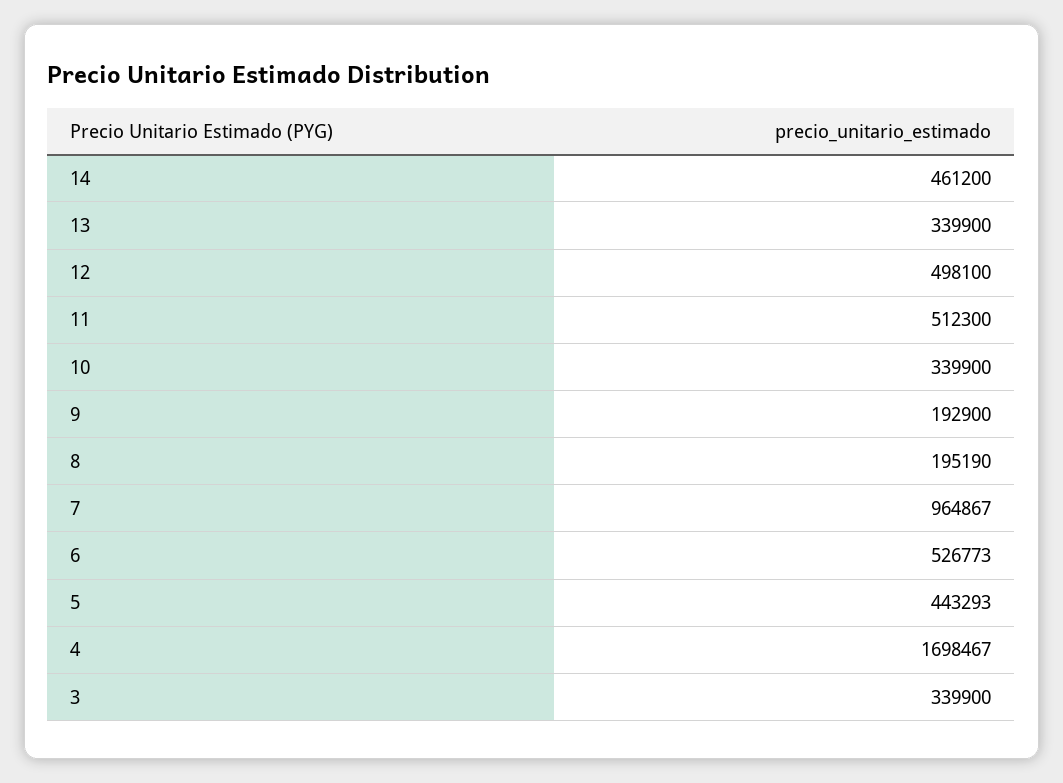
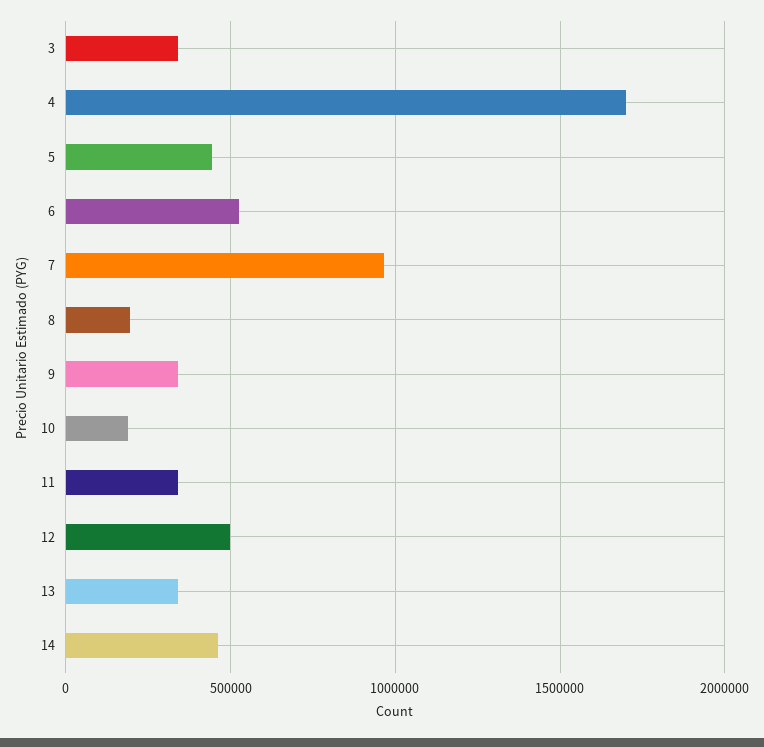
  {
    "14": 461200,
    "13": 339900,
    "12": 498100,
-   "11": 512300,
+   "11": 350000,
-   "10": 339900,
+   "10": 200000,
-   "9": 192900,
+   "9": 350000,
    "8": 195190,
    "7": 964867,
    "6": 526773,
    "5": 443293,
    "4": 1698467,
    "3": 339900
  }

